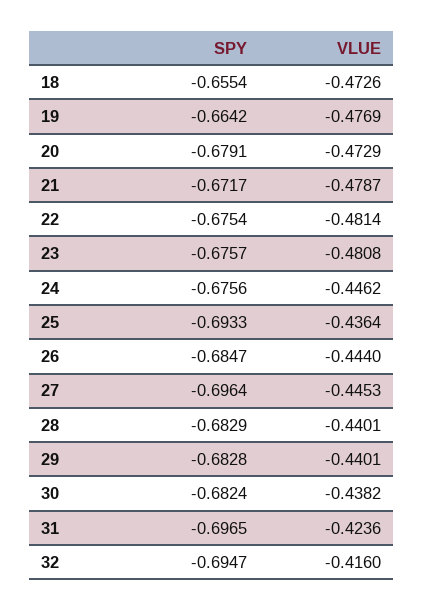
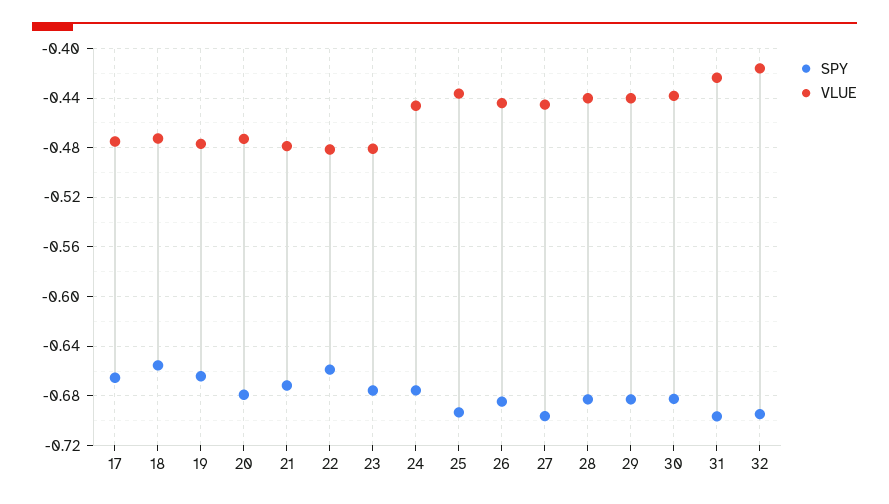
  {
    "SPY": {
      "18": -0.6554,
      "19": -0.6642,
      "20": -0.6791,
      "21": -0.6717,
-     "22": -0.6754,
+     "22": -0.66,
      "23": -0.6757,
      "24": -0.6756,
      "25": -0.6933,
      "26": -0.6847,
      "27": -0.6964,
      "28": -0.6829,
      "29": -0.6828,
      "30": -0.6824,
      "31": -0.6965,
-     "32": -0.6947
+     "32": -0.6947,
+     "17": -0.665
    },
    "VLUE": {
      "18": -0.4726,
      "19": -0.4769,
      "20": -0.4729,
      "21": -0.4787,
      "22": -0.4814,
      "23": -0.4808,
      "24": -0.4462,
      "25": -0.4364,
      "26": -0.444,
      "27": -0.4453,
      "28": -0.4401,
      "29": -0.4401,
      "30": -0.4382,
      "31": -0.4236,
-     "32": -0.416
+     "32": -0.416,
+     "17": -0.475
    }
  }

